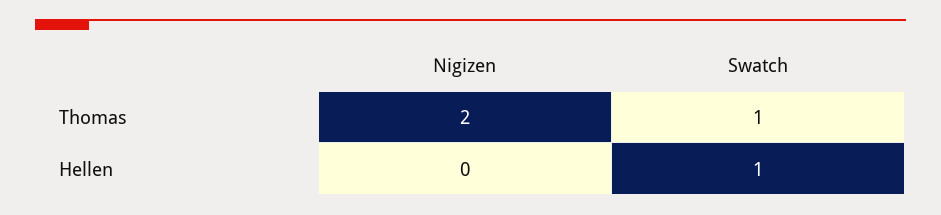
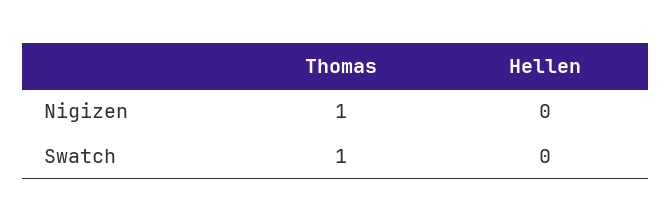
  {
    "Nigizen": {
-     "Thomas": 2,
+     "Thomas": 1,
      "Hellen": 0
    },
    "Swatch": {
      "Thomas": 1,
-     "Hellen": 1
+     "Hellen": 0
    }
  }

